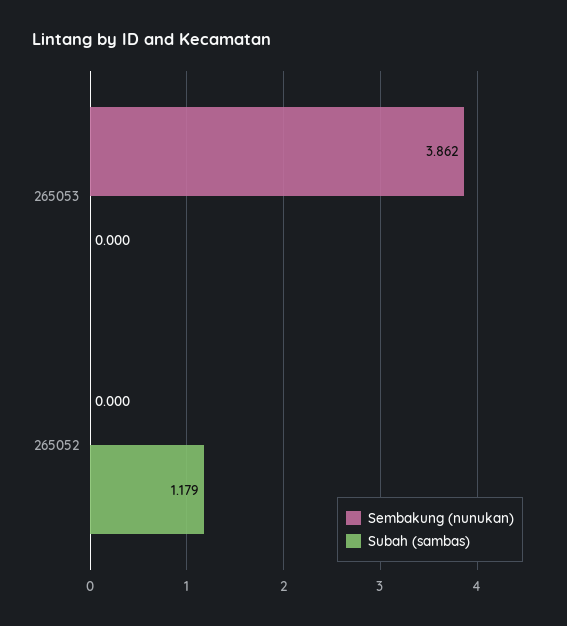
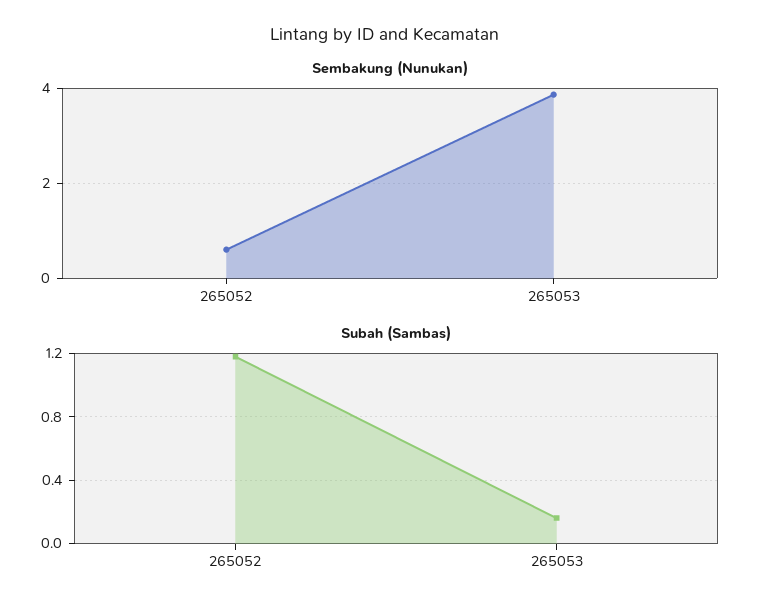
  {
    "Sembakung (nunukan)": {
      "265053": 3.862,
-     "265052": 0
+     "265052": 0.6
    },
    "Subah (sambas)": {
-     "265053": 0,
+     "265053": 0.15,
      "265052": 1.179
    }
  }

